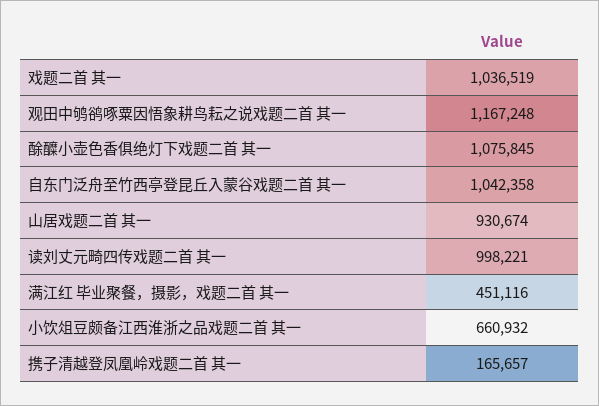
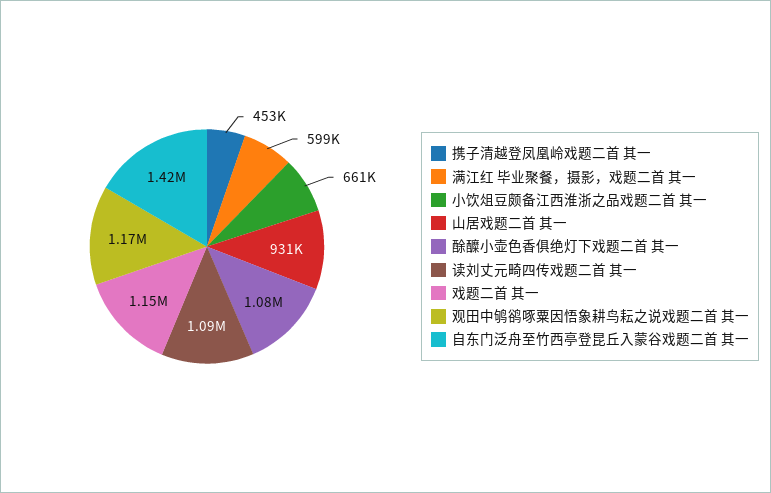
  {
-   "戏题二首 其一": 1036519,
+   "戏题二首 其一": 1150000,
    "观田中鸲鹆啄粟因悟象耕鸟耘之说戏题二首 其一": 1167248,
    "酴醾小壶色香俱绝灯下戏题二首 其一": 1075845,
-   "自东门泛舟至竹西亭登昆丘入蒙谷戏题二首 其一": 1042358,
+   "自东门泛舟至竹西亭登昆丘入蒙谷戏题二首 其一": 1420000,
    "山居戏题二首 其一": 930674,
-   "读刘丈元畸四传戏题二首 其一": 998221,
+   "读刘丈元畸四传戏题二首 其一": 1090000,
-   "满江红 毕业聚餐，摄影，戏题二首 其一": 451116,
+   "满江红 毕业聚餐，摄影，戏题二首 其一": 599000,
    "小饮俎豆颇备江西淮浙之品戏题二首 其一": 660932,
-   "携子清越登凤凰岭戏题二首 其一": 165657
+   "携子清越登凤凰岭戏题二首 其一": 453000
  }

